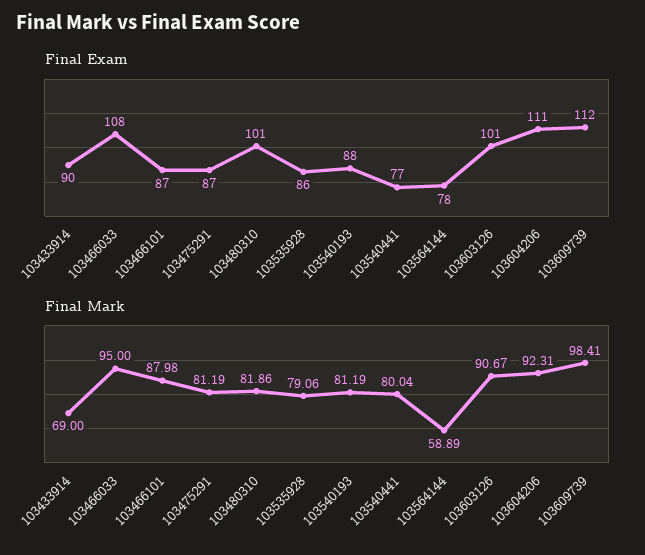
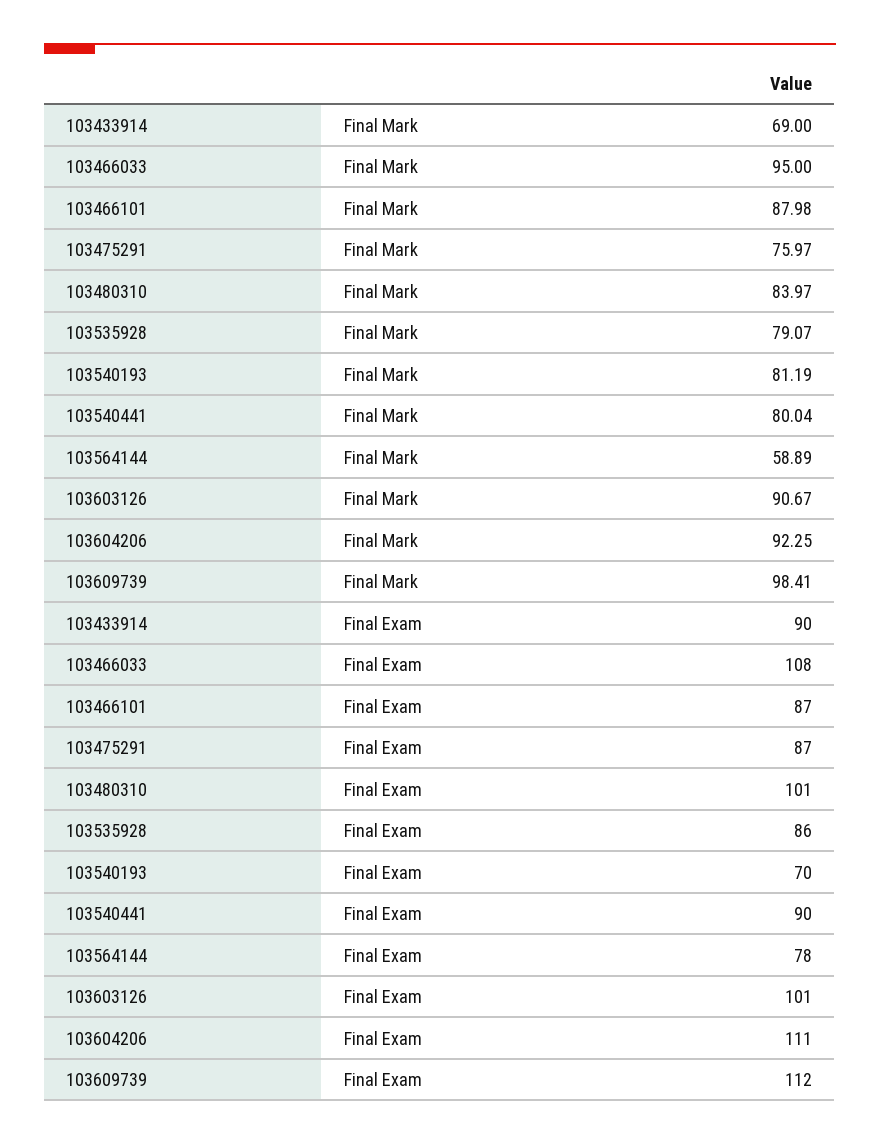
  {
    "Final Exam": {
      "103433914": 90,
      "103466033": 108,
      "103466101": 87,
      "103475291": 87,
      "103480310": 101,
      "103535928": 86,
-     "103540193": 88,
+     "103540193": 70,
-     "103540441": 77,
+     "103540441": 90,
      "103564144": 78,
      "103603126": 101,
      "103604206": 111,
      "103609739": 112
    },
    "Final Mark": {
      "103433914": 69,
      "103466033": 95,
      "103466101": 87.98,
-     "103475291": 81.19,
+     "103475291": 75.97,
-     "103480310": 81.86,
+     "103480310": 83.97,
-     "103535928": 79.06,
+     "103535928": 79.07,
      "103540193": 81.19,
      "103540441": 80.04,
      "103564144": 58.89,
      "103603126": 90.67,
-     "103604206": 92.31,
+     "103604206": 92.25,
      "103609739": 98.41
    }
  }

